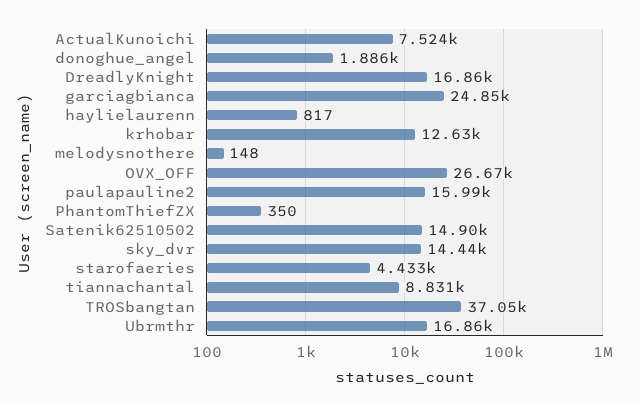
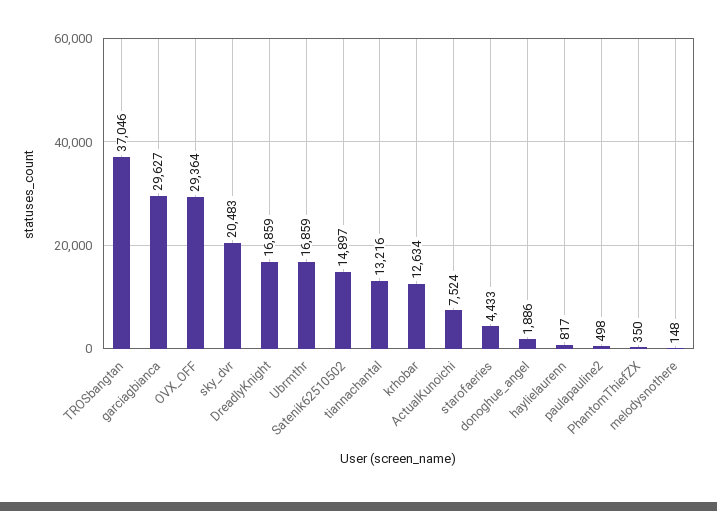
  {
    "ActualKunoichi": 7524,
    "donoghue_angel": 1886,
    "DreadlyKnight": 16859,
-   "garciagbianca": 24850,
+   "garciagbianca": 29627,
    "haylielaurenn": 817,
    "krhobar": 12634,
    "melodysnothere": 148,
-   "OVX_OFF": 26670,
+   "OVX_OFF": 29364,
-   "paulapauline2": 15990,
+   "paulapauline2": 498,
    "PhantomThiefZX": 350,
    "Satenik62510502": 14897,
-   "sky_dvr": 14440,
+   "sky_dvr": 20483,
    "starofaeries": 4433,
-   "tiannachantal": 8831,
+   "tiannachantal": 13216,
    "TROSbangtan": 37046,
    "Ubrmthr": 16859
  }

